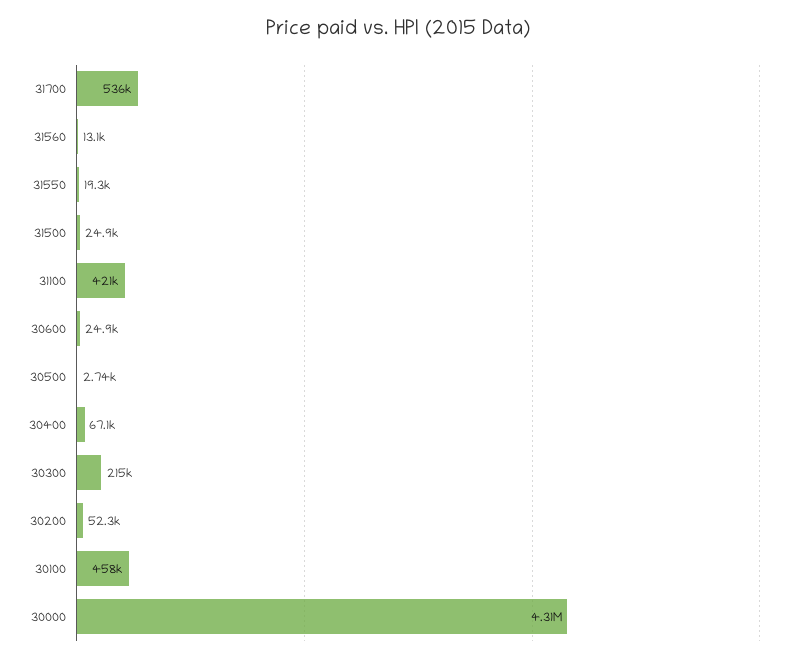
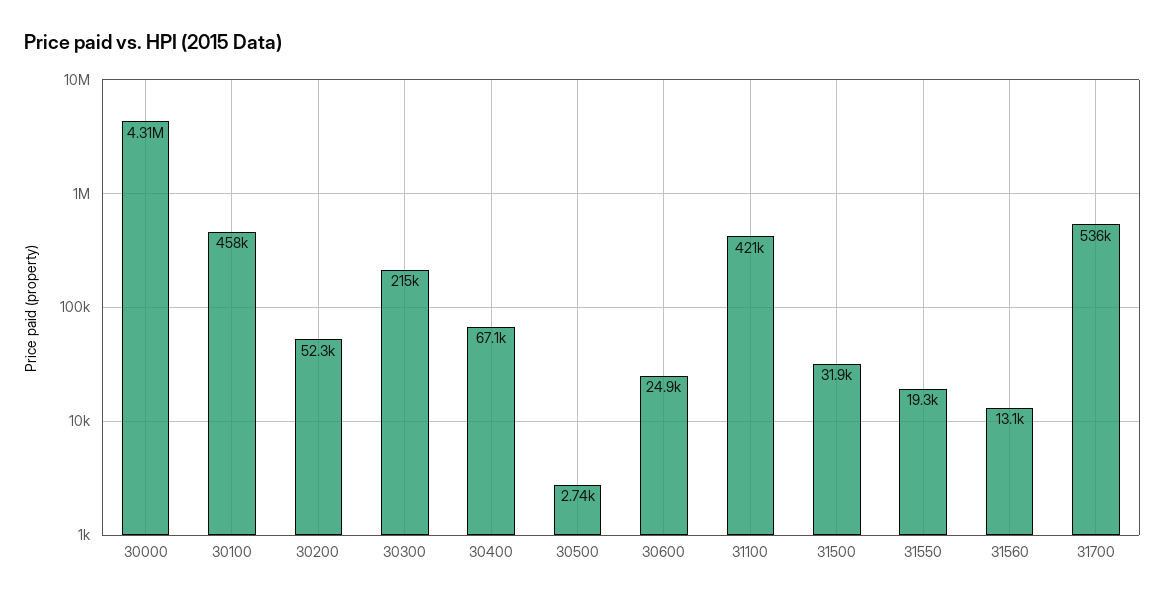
  {
    "31700": 536000,
    "31560": 13100,
    "31550": 19300,
-   "31500": 24900,
+   "31500": 31900,
    "31100": 421000,
    "30600": 24900,
    "30500": 2740,
    "30400": 67100,
    "30300": 215000,
    "30200": 52300,
    "30100": 458000,
    "30000": 4310000
  }

